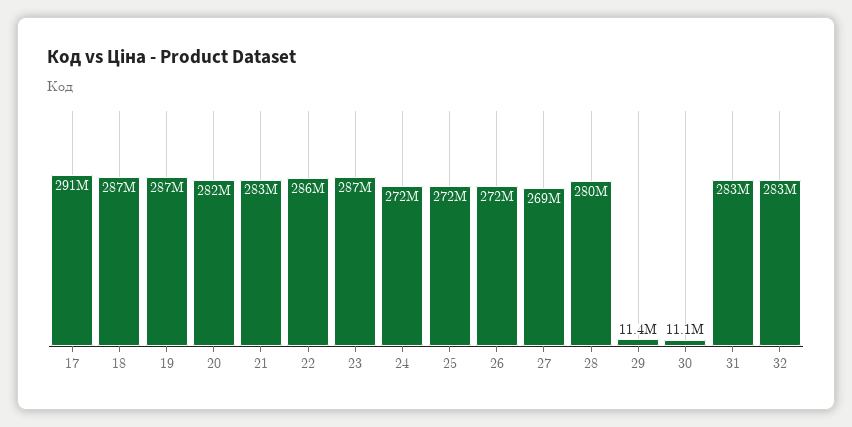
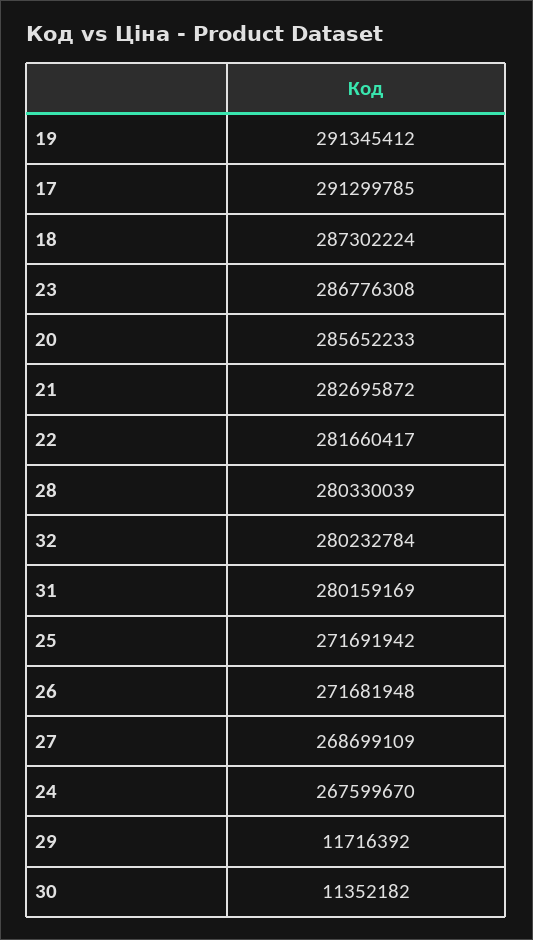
  {
    "17": 291299785,
    "18": 287302224,
-   "19": 287000000,
+   "19": 291345412,
-   "20": 282000000,
+   "20": 285652233,
    "21": 282695872,
-   "22": 286000000,
+   "22": 281660417,
    "23": 286776308,
-   "24": 272000000,
+   "24": 267599670,
    "25": 271691942,
    "26": 271681948,
    "27": 268699109,
    "28": 280330039,
-   "29": 11400000,
+   "29": 11716392,
-   "30": 11100000,
+   "30": 11352182,
-   "31": 283000000,
+   "31": 280159169,
-   "32": 283000000
+   "32": 280232784
  }

